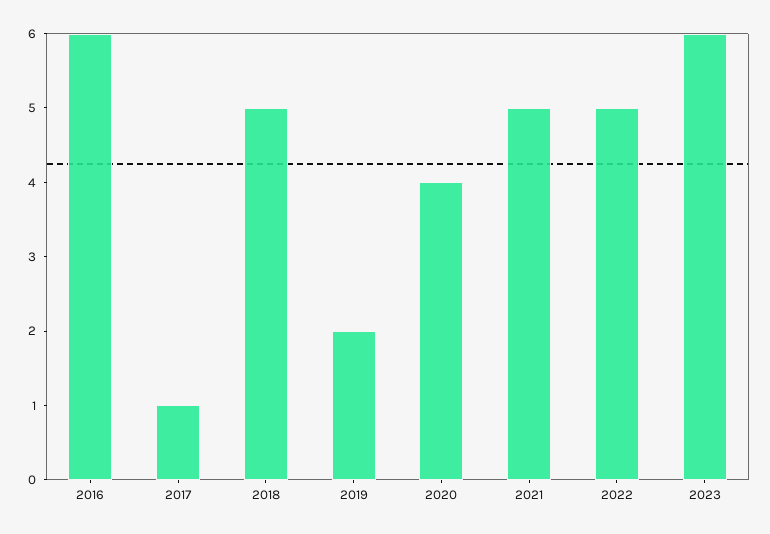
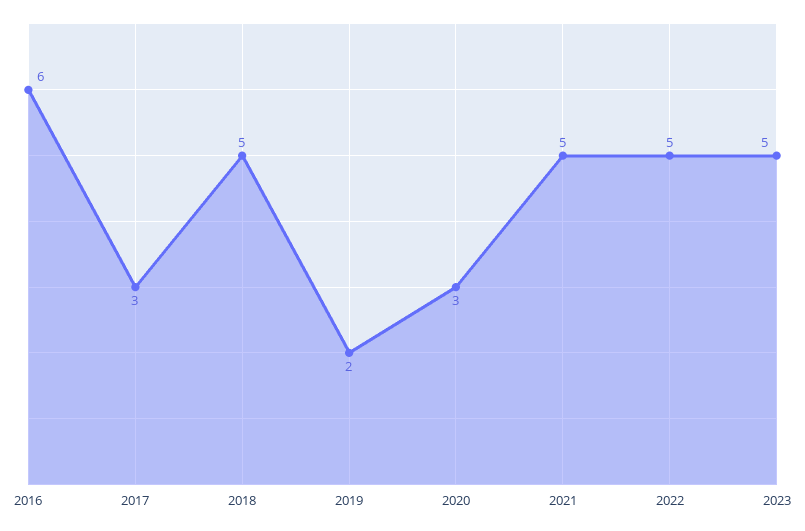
  {
    "2016": 6,
-   "2017": 1,
+   "2017": 3,
    "2018": 5,
    "2019": 2,
-   "2020": 4,
+   "2020": 3,
    "2021": 5,
    "2022": 5,
-   "2023": 6
+   "2023": 5
  }

